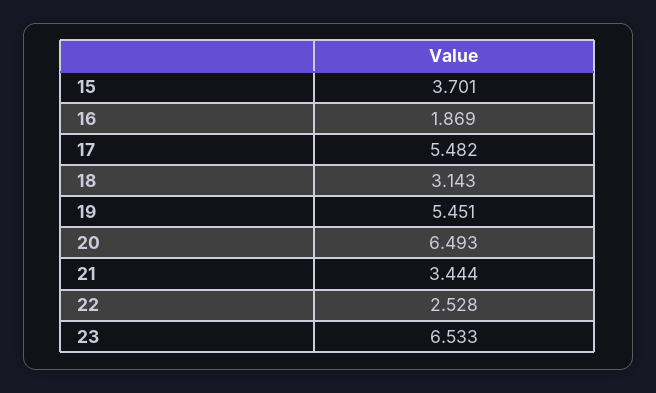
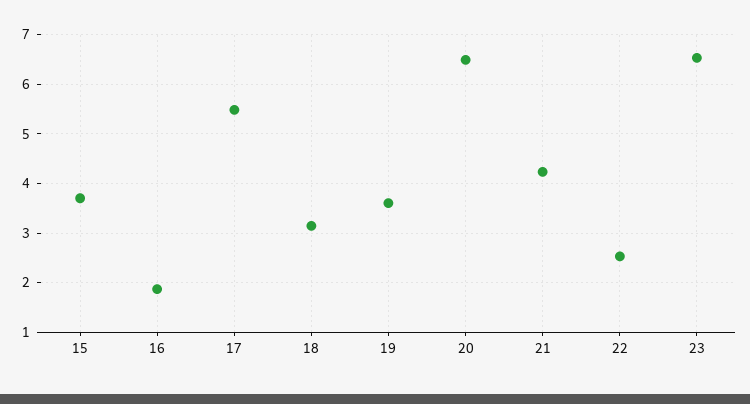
  {
    "15": 3.701,
    "16": 1.869,
    "17": 5.482,
    "18": 3.143,
-   "19": 5.451,
+   "19": 3.6,
    "20": 6.493,
-   "21": 3.444,
+   "21": 4.2,
    "22": 2.528,
    "23": 6.533
  }

